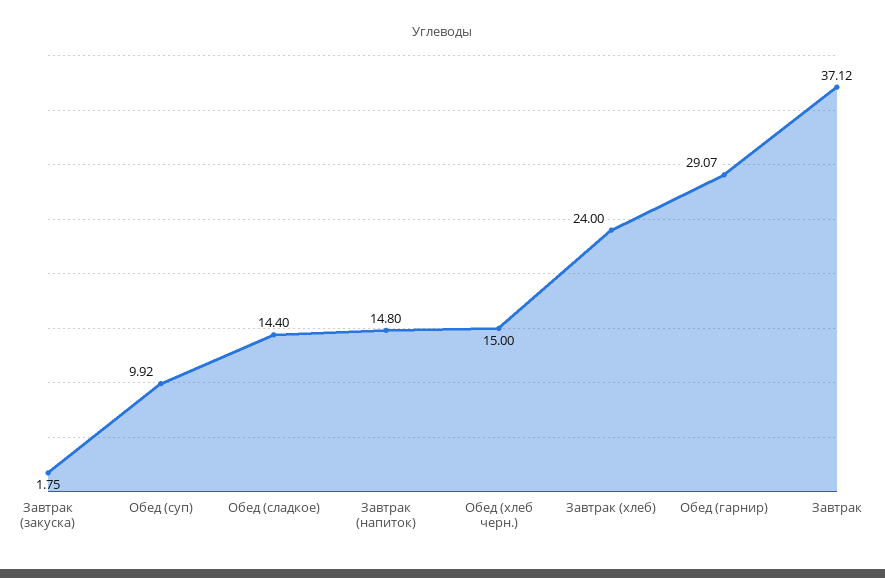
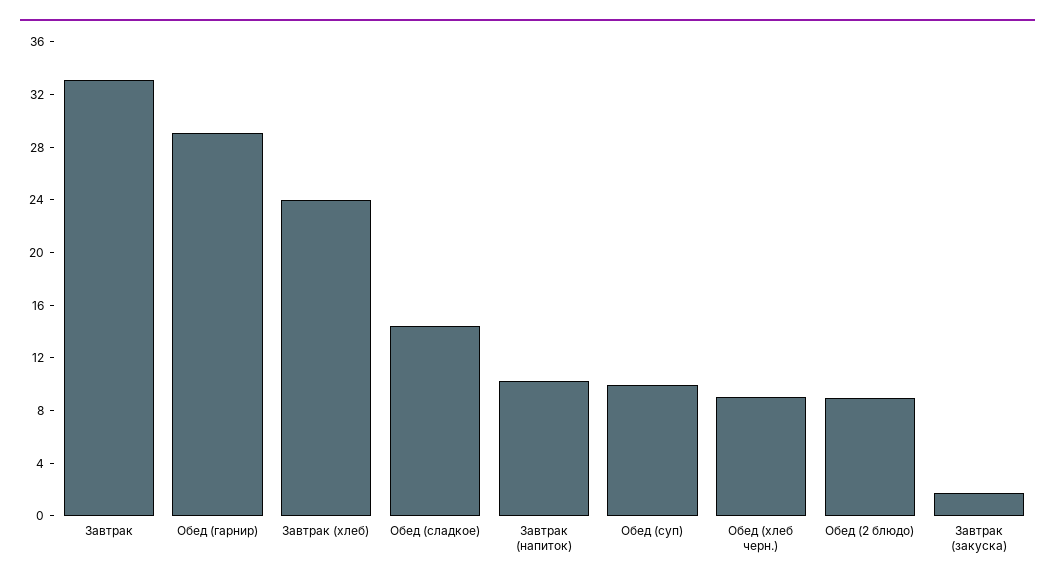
  {
    "Завтрак (закуска)": 1.75,
    "Обед (суп)": 9.92,
    "Обед (сладкое)": 14.4,
-   "Завтрак (напиток)": 14.8,
+   "Завтрак (напиток)": 10,
-   "Обед (хлеб черн.)": 15,
+   "Обед (хлеб черн.)": 9,
    "Завтрак (хлеб)": 24,
    "Обед (гарнир)": 29.07,
-   "Завтрак": 37.12
+   "Завтрак": 33,
+   "Обед (2 блюдо)": 9
  }

